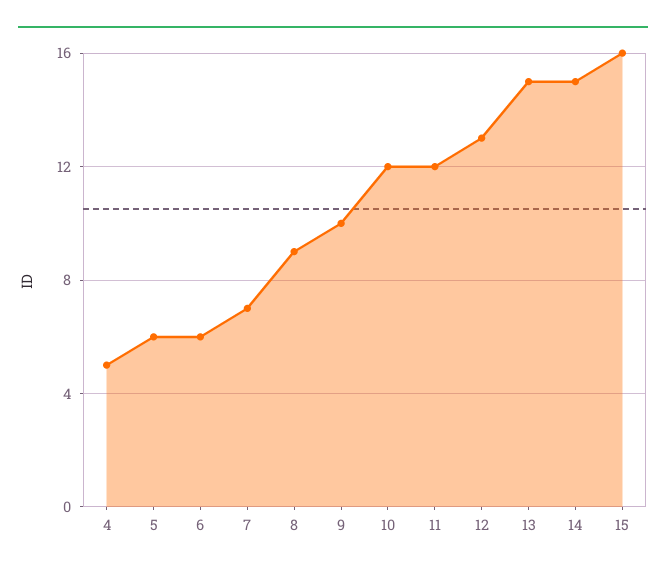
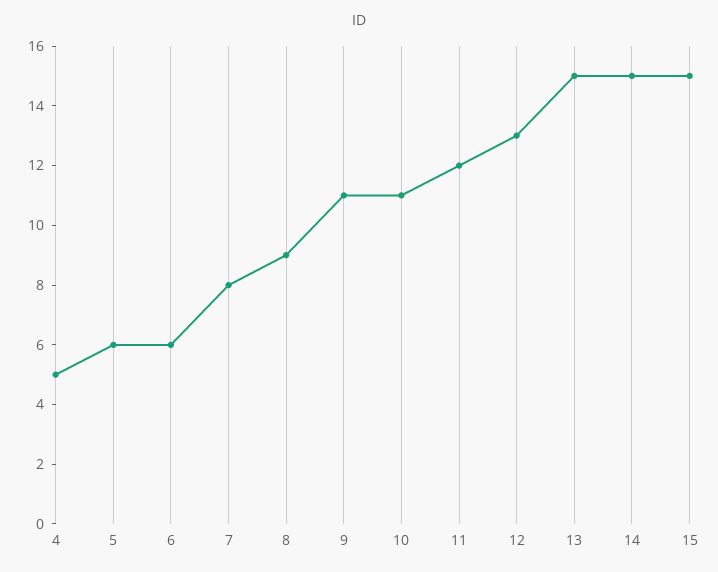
  {
    "4": 5,
    "5": 6,
    "6": 6,
-   "7": 7,
+   "7": 8,
    "8": 9,
-   "9": 10,
+   "9": 11,
-   "10": 12,
+   "10": 11,
    "11": 12,
    "12": 13,
    "13": 15,
    "14": 15,
-   "15": 16
+   "15": 15
  }

